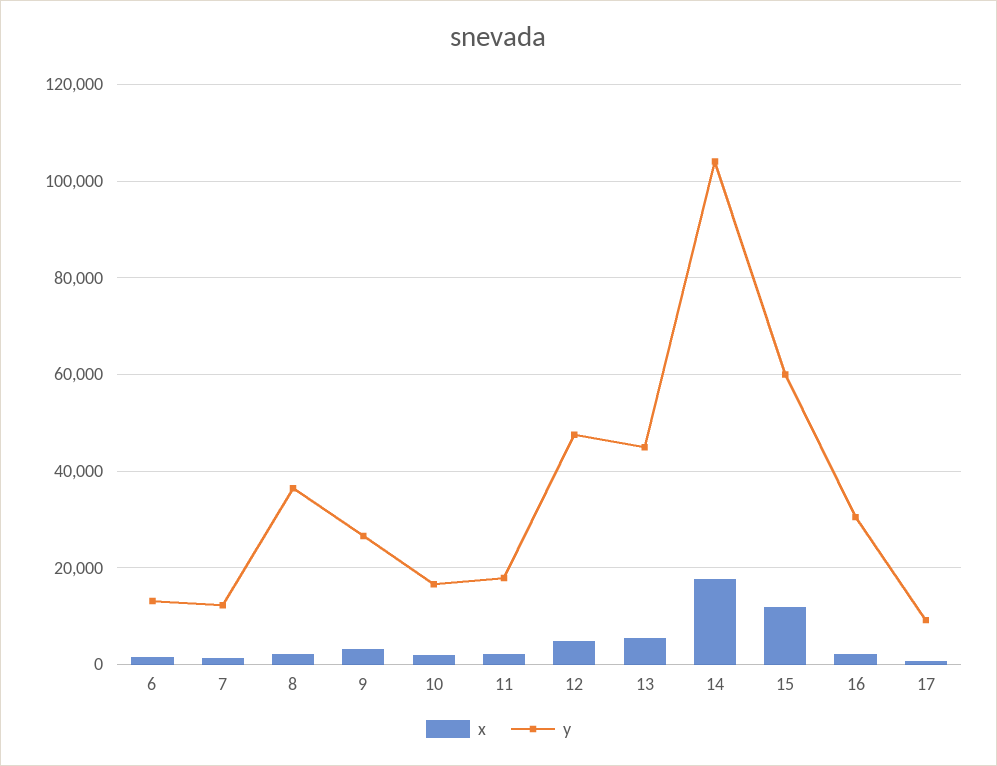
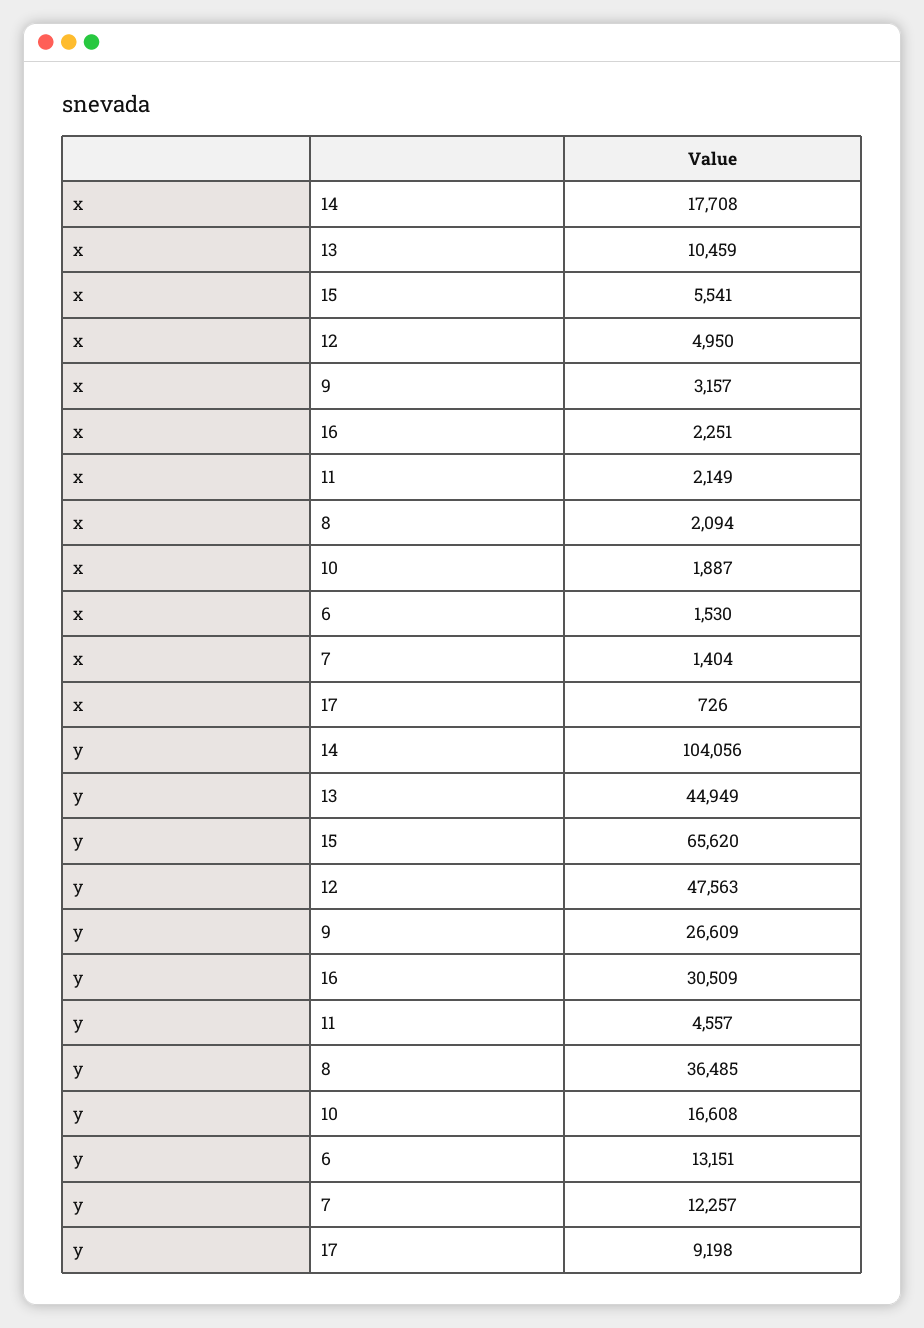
  {
    "x": {
      "6": 1530,
      "7": 1404,
      "8": 2094,
      "9": 3157,
      "10": 1887,
      "11": 2149,
      "12": 4950,
-     "13": 6000,
+     "13": 10459,
      "14": 17708,
-     "15": 12000,
+     "15": 5541,
      "16": 2251,
      "17": 726
    },
    "y": {
      "6": 13151,
      "7": 12257,
      "8": 36485,
      "9": 26609,
      "10": 16608,
-     "11": 18000,
+     "11": 4557,
      "12": 47563,
      "13": 44949,
      "14": 104056,
-     "15": 60000,
+     "15": 65620,
      "16": 30509,
      "17": 9198
    }
  }

